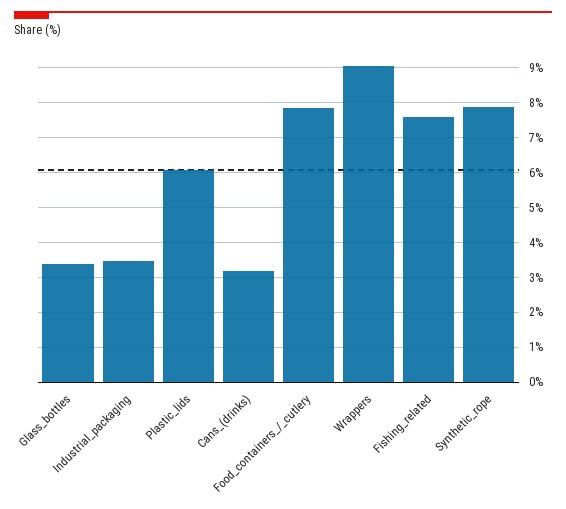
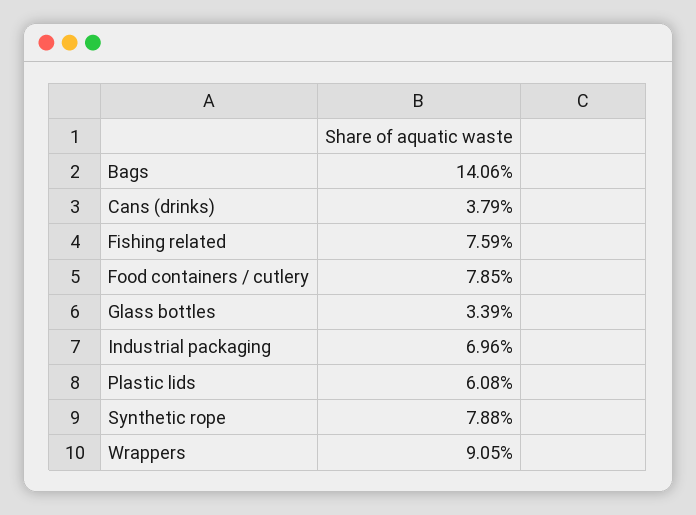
  {
    "Glass_bottles": 3.39,
-   "Industrial_packaging": 3.4,
+   "Industrial_packaging": 6.96,
    "Plastic_lids": 6.08,
-   "Cans_(drinks)": 3.2,
+   "Cans_(drinks)": 3.79,
    "Food_containers_/_cutlery": 7.85,
    "Wrappers": 9.05,
    "Fishing_related": 7.59,
-   "Synthetic_rope": 7.88
+   "Synthetic_rope": 7.88,
+   "Bags": 14.06
  }

